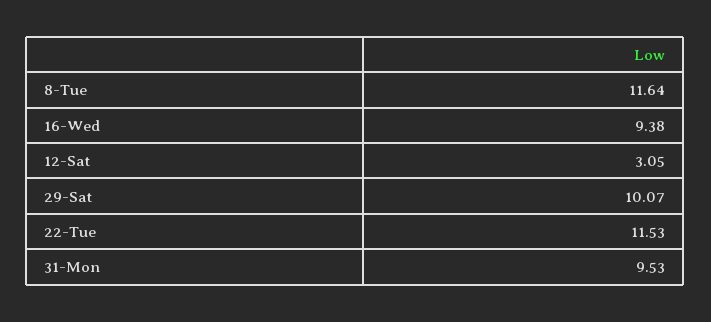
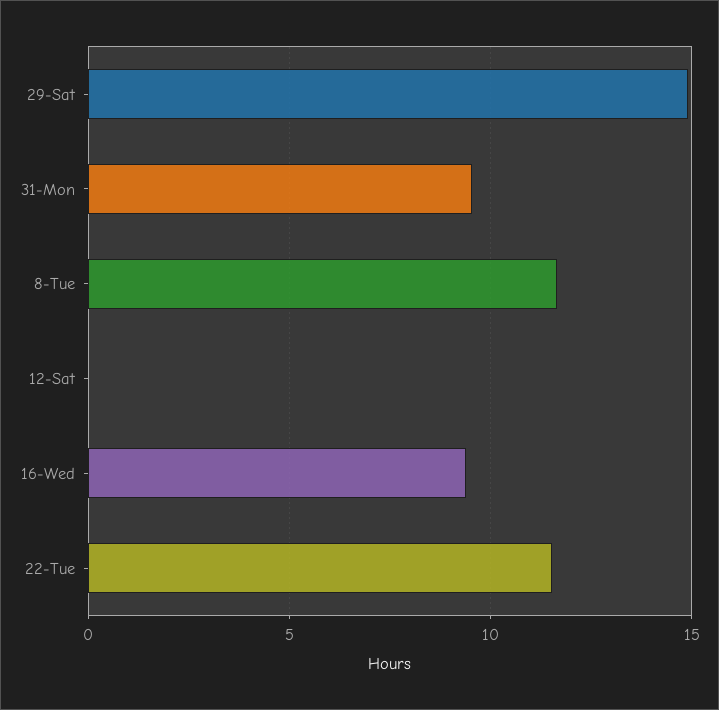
  {
    "8-Tue": 11.64,
    "16-Wed": 9.38,
-   "12-Sat": 3.05,
+   "12-Sat": 0,
-   "29-Sat": 10.07,
+   "29-Sat": 15,
    "22-Tue": 11.53,
    "31-Mon": 9.53
  }

